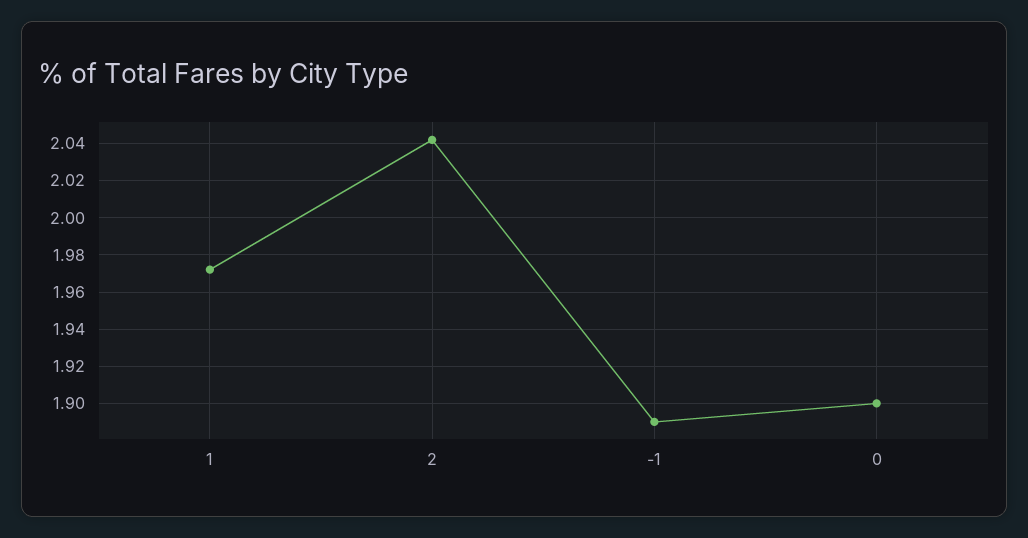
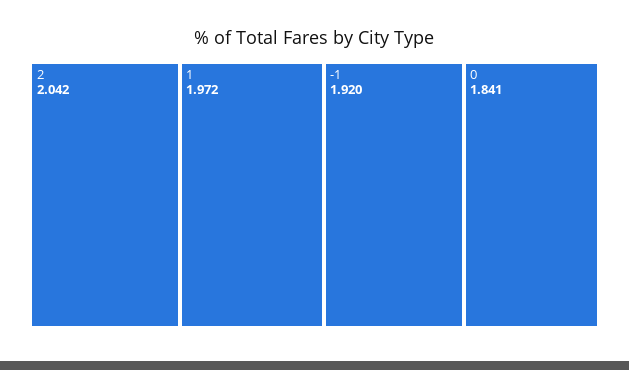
  {
    "1": 1.972,
    "2": 2.042,
-   "-1": 1.89,
+   "-1": 1.92,
-   "0": 1.9
+   "0": 1.841
  }

